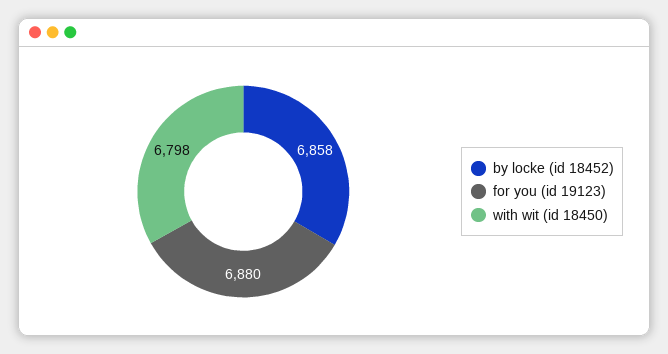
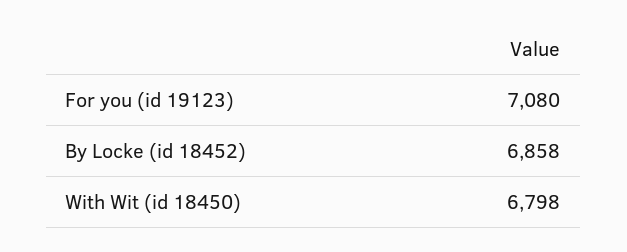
  {
    "by locke (id 18452)": 6858,
-   "for you (id 19123)": 6880,
+   "for you (id 19123)": 7080,
    "with wit (id 18450)": 6798
  }

